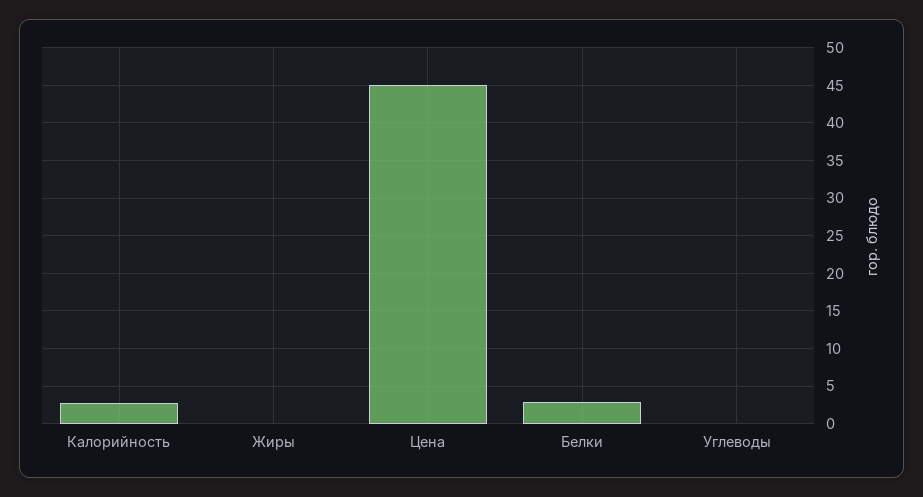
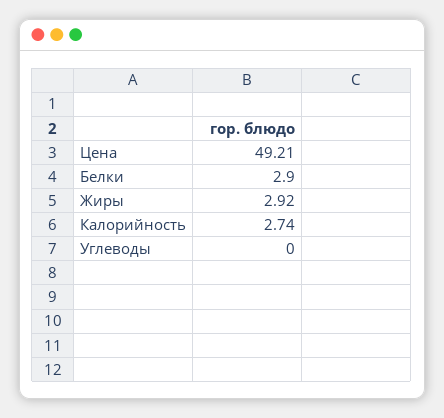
  {
    "Калорийность": 2.74,
-   "Жиры": 0,
+   "Жиры": 2.92,
-   "Цена": 45,
+   "Цена": 49.21,
    "Белки": 2.9,
    "Углеводы": 0
  }

